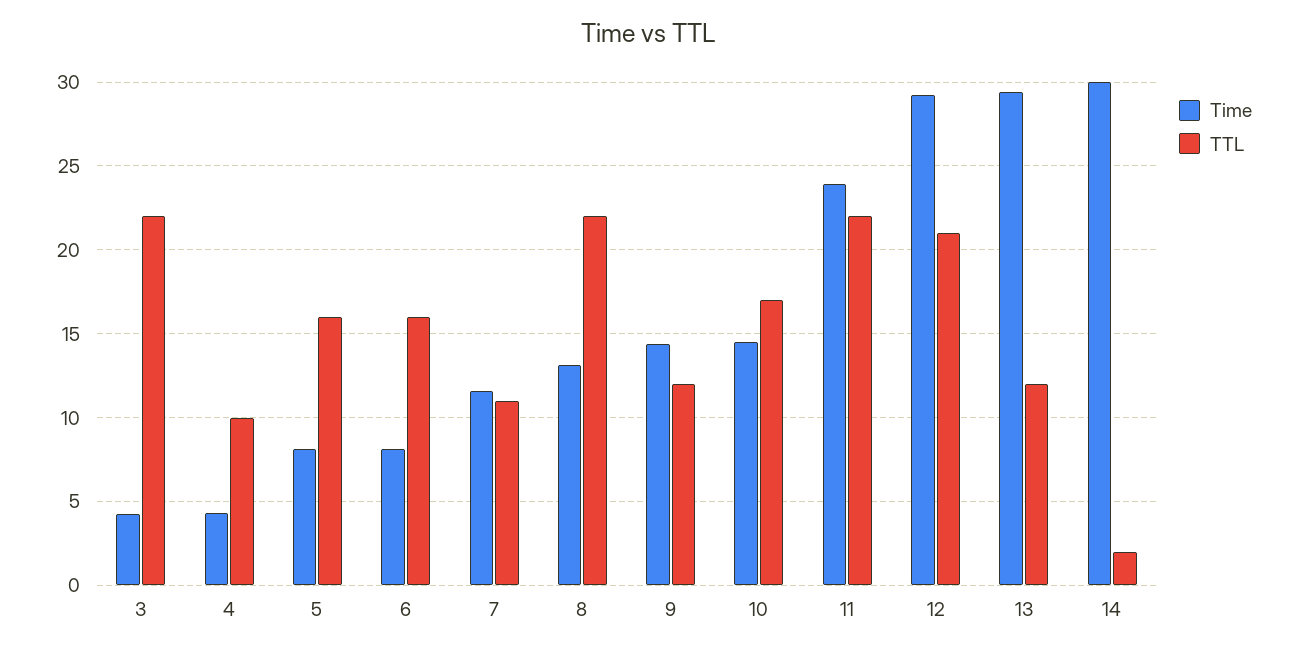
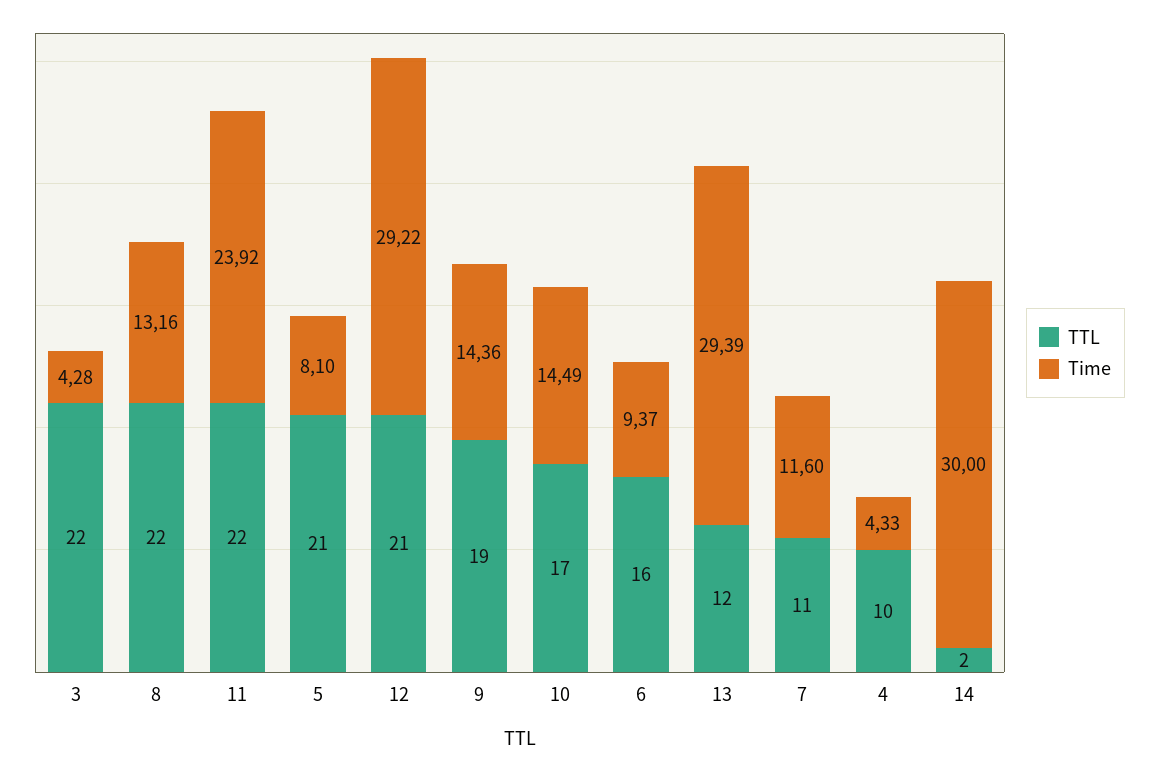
  {
    "Time": {
      "3": 4.28,
      "4": 4.33,
      "5": 8.1,
-     "6": 8,
+     "6": 9.37,
      "7": 11.6,
      "8": 13.16,
      "9": 14.36,
      "10": 14.49,
      "11": 23.92,
      "12": 29.22,
      "13": 29.39,
      "14": 30
    },
    "TTL": {
      "3": 22,
      "4": 10,
-     "5": 16,
+     "5": 21,
      "6": 16,
      "7": 11,
      "8": 22,
-     "9": 12,
+     "9": 19,
      "10": 17,
      "11": 22,
      "12": 21,
      "13": 12,
      "14": 2
    }
  }

